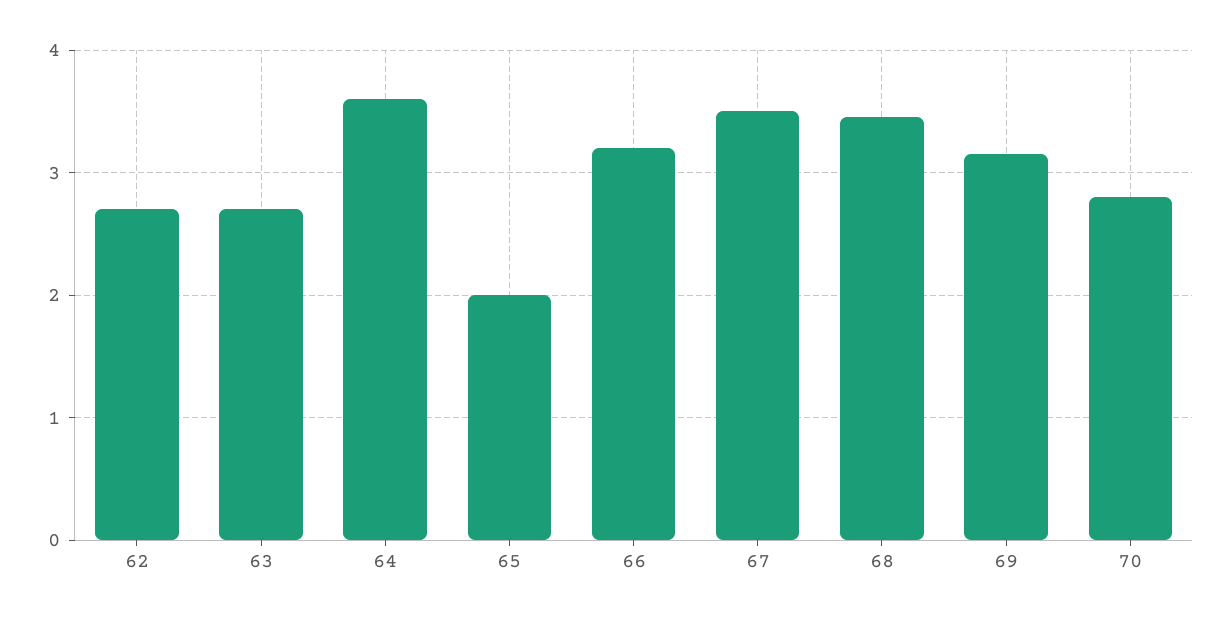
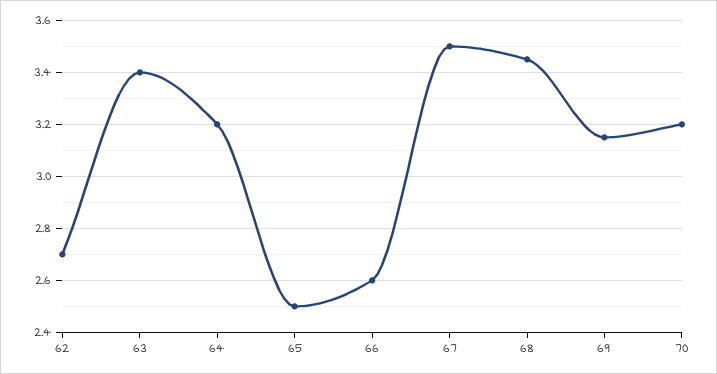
  {
    "62": 2.7,
-   "63": 2.7,
+   "63": 3.4,
-   "64": 3.6,
+   "64": 3.2,
-   "65": 2,
+   "65": 2.5,
-   "66": 3.2,
+   "66": 2.6,
    "67": 3.5,
    "68": 3.45,
    "69": 3.15,
-   "70": 2.8
+   "70": 3.2
  }

